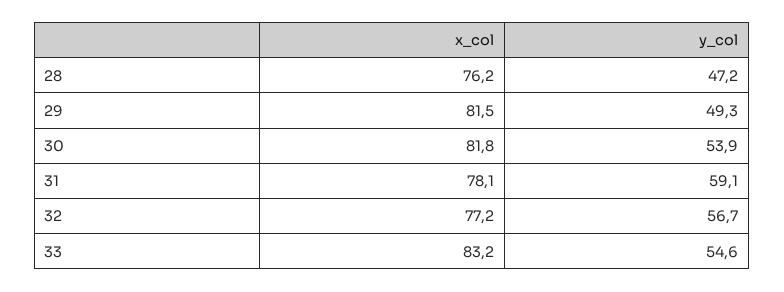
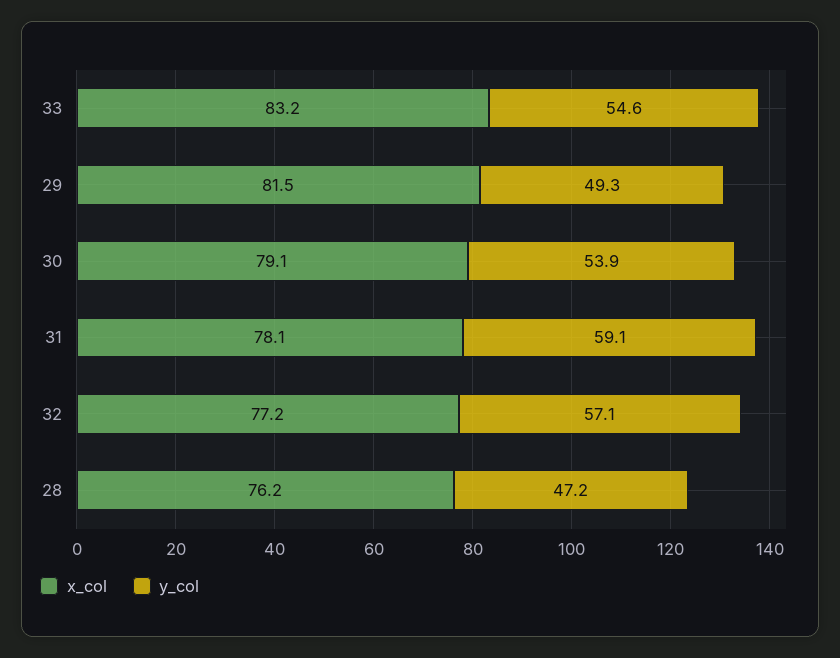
  {
    "x_col": {
      "28": 76.2,
      "29": 81.5,
-     "30": 81.8,
+     "30": 79.1,
      "31": 78.1,
      "32": 77.2,
      "33": 83.2
    },
    "y_col": {
      "28": 47.2,
      "29": 49.3,
      "30": 53.9,
      "31": 59.1,
-     "32": 56.7,
+     "32": 57.1,
      "33": 54.6
    }
  }

